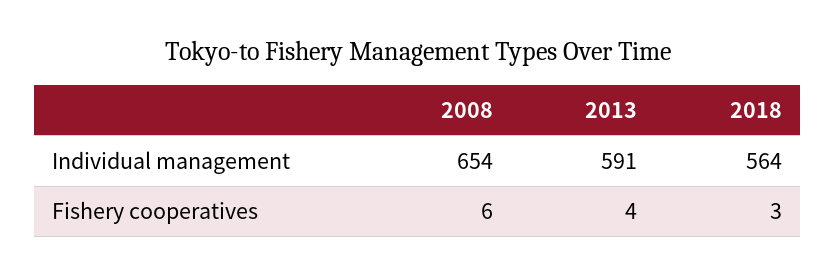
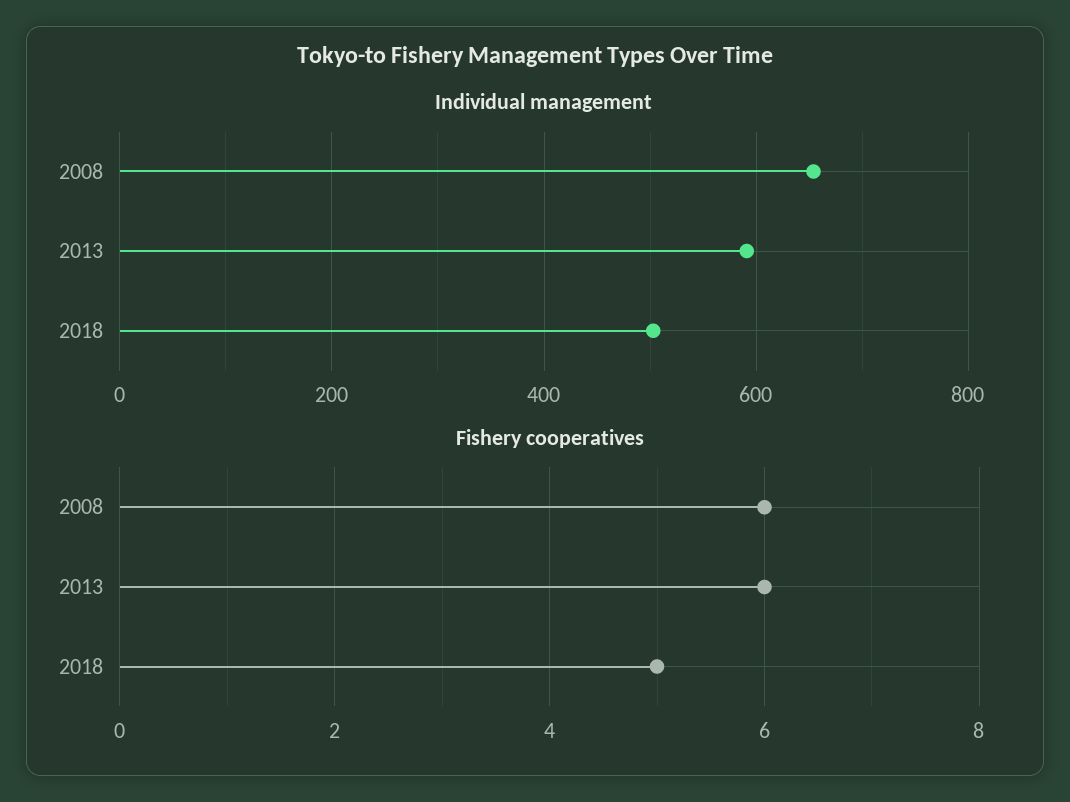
  {
    "Individual management": {
      "2008": 654,
      "2013": 591,
-     "2018": 564
+     "2018": 500
    },
    "Fishery cooperatives": {
      "2008": 6,
-     "2013": 4,
+     "2013": 6,
-     "2018": 3
+     "2018": 5
    }
  }

